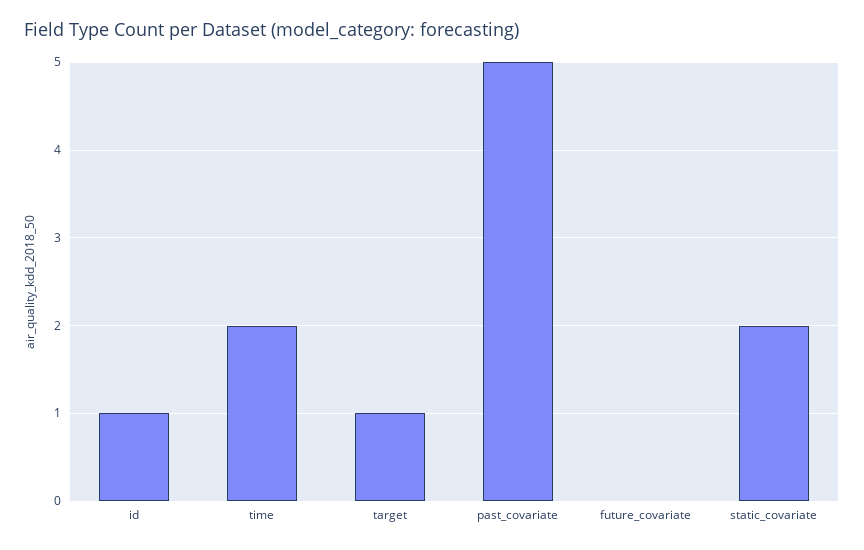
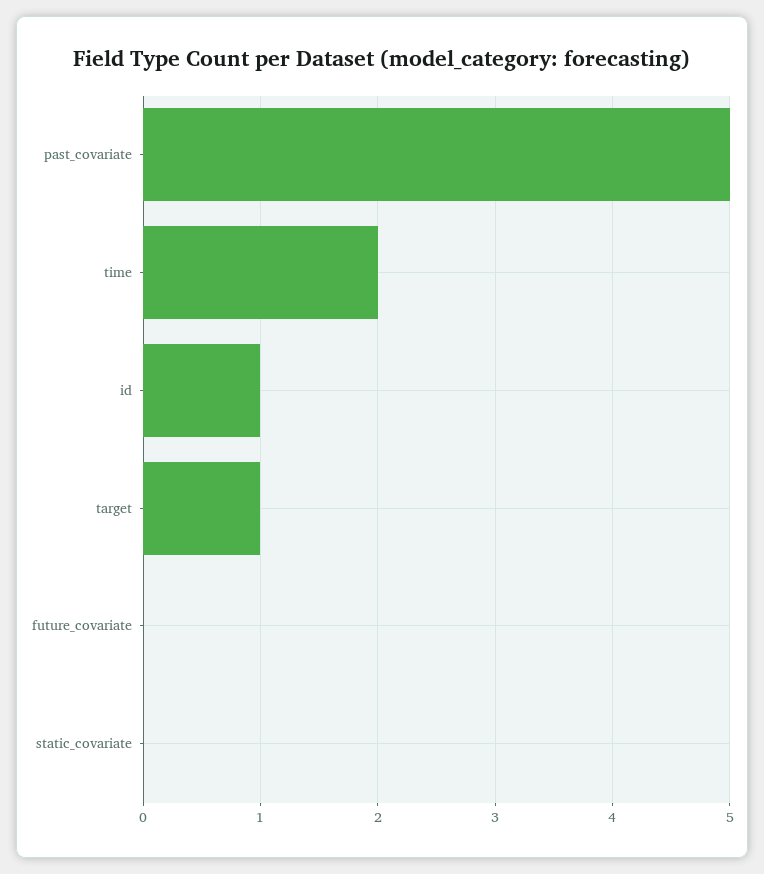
  {
    "id": 1,
    "time": 2,
    "target": 1,
    "past_covariate": 5,
    "future_covariate": 0,
-   "static_covariate": 2
+   "static_covariate": 0
  }

